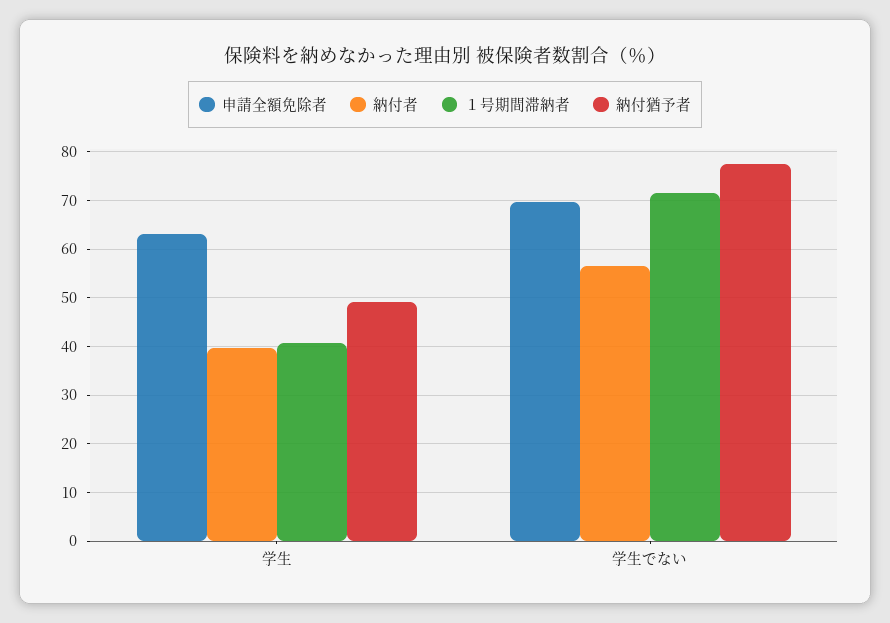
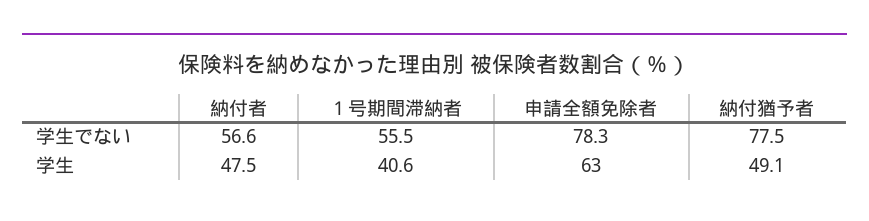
  {
    "申請全額免除者": {
      "学生": 63,
-     "学生でない": 70
+     "学生でない": 78.3
    },
    "納付者": {
-     "学生": 40,
+     "学生": 47.5,
      "学生でない": 56.6
    },
    "１号期間滞納者": {
      "学生": 40.6,
-     "学生でない": 72
+     "学生でない": 55.5
    },
    "納付猶予者": {
      "学生": 49.1,
      "学生でない": 77.5
    }
  }

